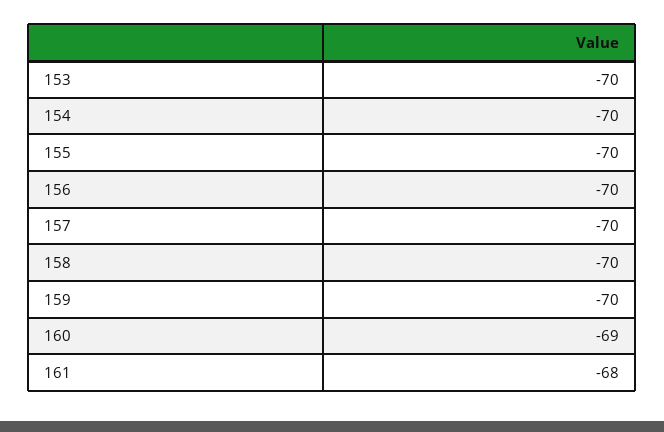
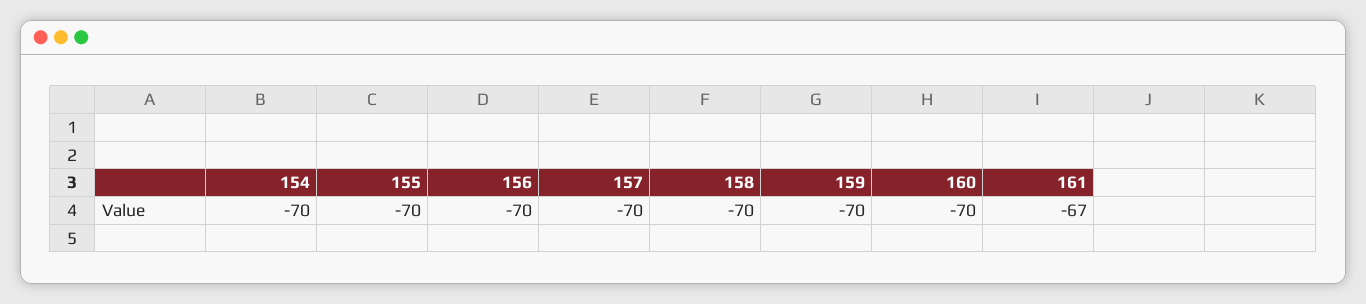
  {
-   "153": -70,
    "154": -70,
    "155": -70,
    "156": -70,
    "157": -70,
    "158": -70,
    "159": -70,
-   "160": -69,
+   "160": -70,
-   "161": -68
+   "161": -67
  }

